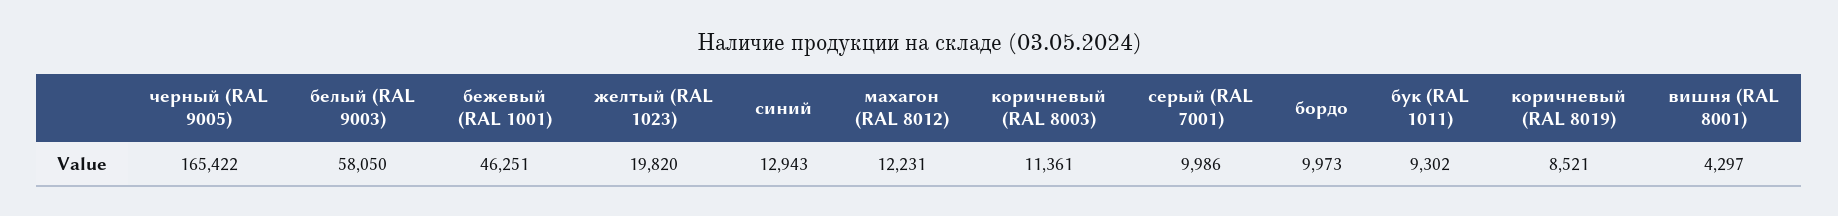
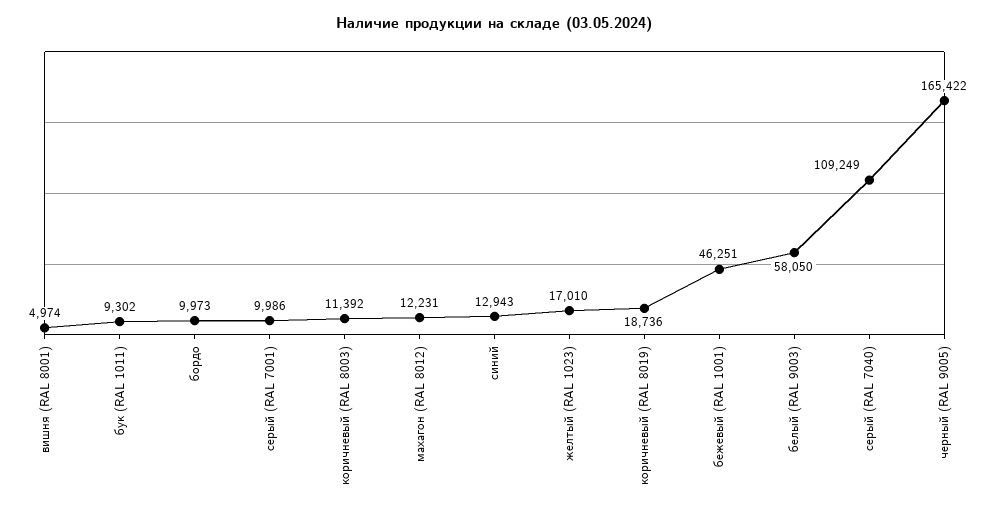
  {
    "черный (RAL 9005)": 165422,
    "белый (RAL 9003)": 58050,
    "бежевый (RAL 1001)": 46251,
-   "желтый (RAL 1023)": 19820,
+   "желтый (RAL 1023)": 17010,
    "синий": 12943,
    "махагон (RAL 8012)": 12231,
-   "коричневый (RAL 8003)": 11361,
+   "коричневый (RAL 8003)": 11392,
    "серый (RAL 7001)": 9986,
    "бордо": 9973,
    "бук (RAL 1011)": 9302,
-   "коричневый (RAL 8019)": 8521,
+   "коричневый (RAL 8019)": 18736,
-   "вишня (RAL 8001)": 4297
+   "вишня (RAL 8001)": 4974,
+   "серый (RAL 7040)": 109249
  }

